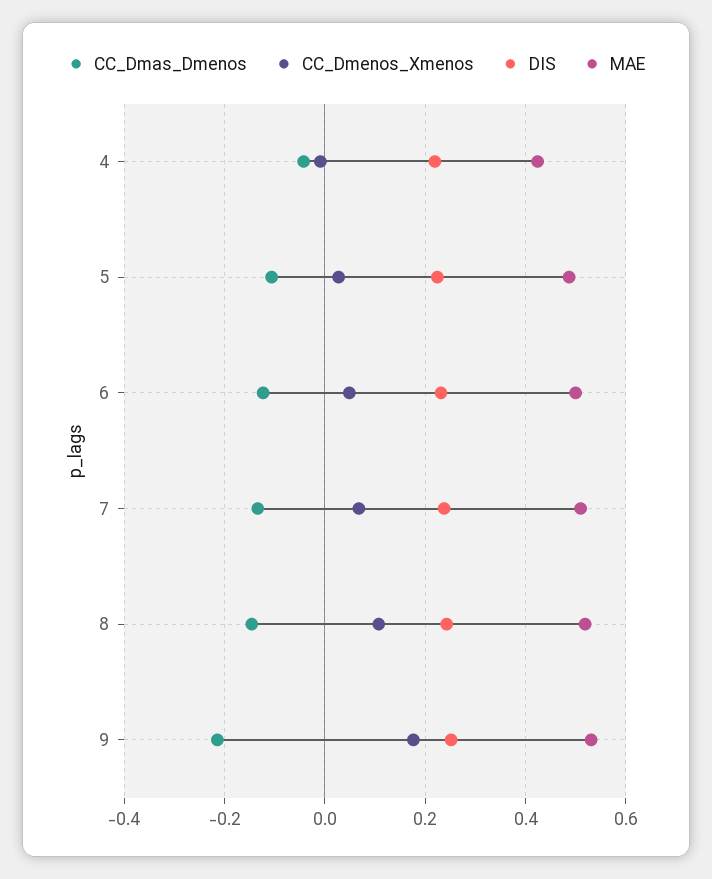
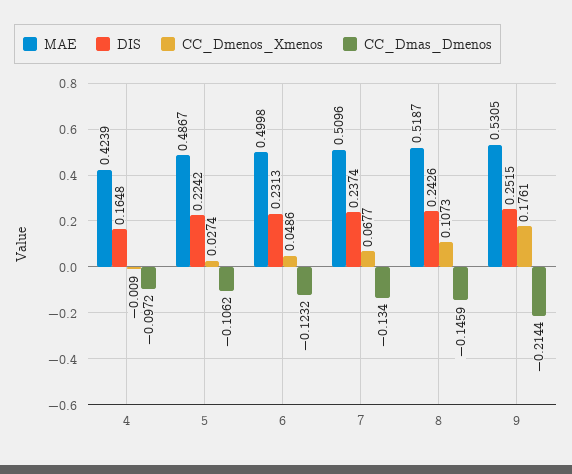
  {
    "CC_Dmas_Dmenos": {
-     "4": -0.04,
+     "4": -0.0972,
      "5": -0.1062,
      "6": -0.1232,
      "7": -0.134,
      "8": -0.1459,
      "9": -0.2144
    },
    "CC_Dmenos_Xmenos": {
      "4": -0.009,
      "5": 0.0274,
      "6": 0.0486,
      "7": 0.0677,
      "8": 0.1073,
      "9": 0.1761
    },
    "DIS": {
-     "4": 0.22,
+     "4": 0.1648,
      "5": 0.2242,
      "6": 0.2313,
      "7": 0.2374,
      "8": 0.2426,
      "9": 0.2515
    },
    "MAE": {
      "4": 0.4239,
      "5": 0.4867,
      "6": 0.4998,
      "7": 0.5096,
      "8": 0.5187,
      "9": 0.5305
    }
  }

